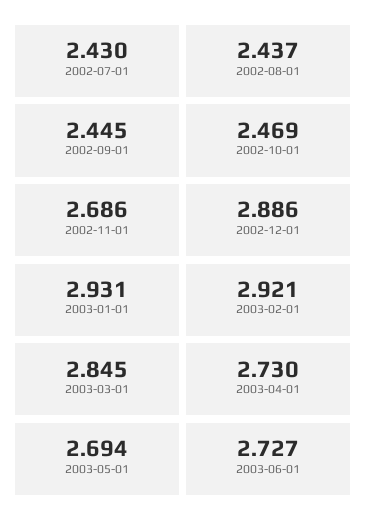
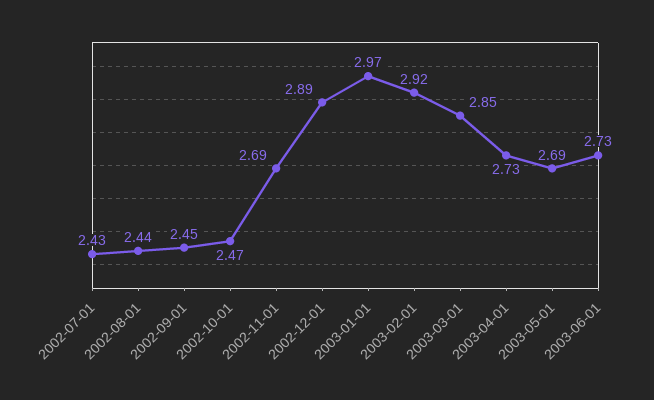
  {
    "2002-07-01": 2.43,
    "2002-08-01": 2.437,
    "2002-09-01": 2.445,
    "2002-10-01": 2.469,
    "2002-11-01": 2.686,
    "2002-12-01": 2.886,
-   "2003-01-01": 2.931,
+   "2003-01-01": 2.97,
    "2003-02-01": 2.921,
    "2003-03-01": 2.845,
    "2003-04-01": 2.73,
    "2003-05-01": 2.694,
    "2003-06-01": 2.727
  }

